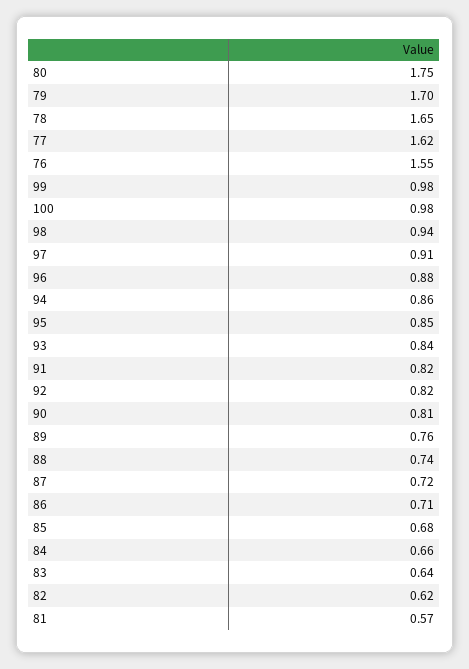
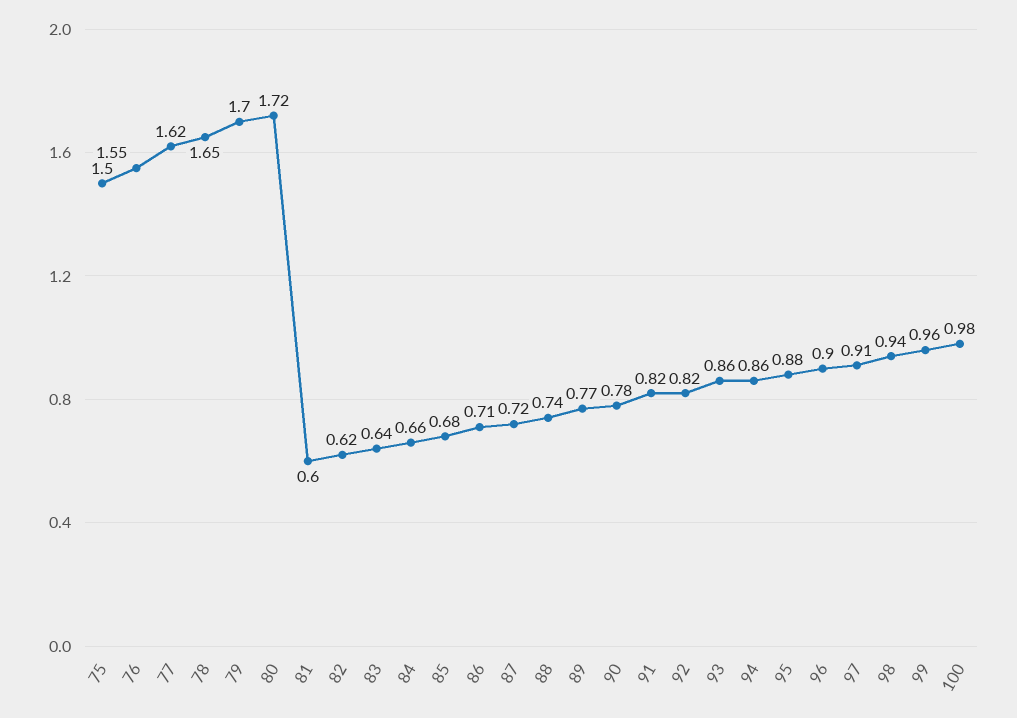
  {
-   "80": 1.75,
+   "80": 1.72,
    "79": 1.7,
    "78": 1.65,
    "77": 1.62,
    "76": 1.55,
-   "99": 0.98,
+   "99": 0.96,
    "100": 0.98,
    "98": 0.94,
    "97": 0.91,
-   "96": 0.88,
+   "96": 0.9,
    "94": 0.86,
-   "95": 0.85,
+   "95": 0.88,
-   "93": 0.84,
+   "93": 0.86,
    "91": 0.82,
    "92": 0.82,
-   "90": 0.81,
+   "90": 0.78,
-   "89": 0.76,
+   "89": 0.77,
    "88": 0.74,
    "87": 0.72,
    "86": 0.71,
    "85": 0.68,
    "84": 0.66,
    "83": 0.64,
    "82": 0.62,
-   "81": 0.57
+   "81": 0.6,
+   "75": 1.5
  }

